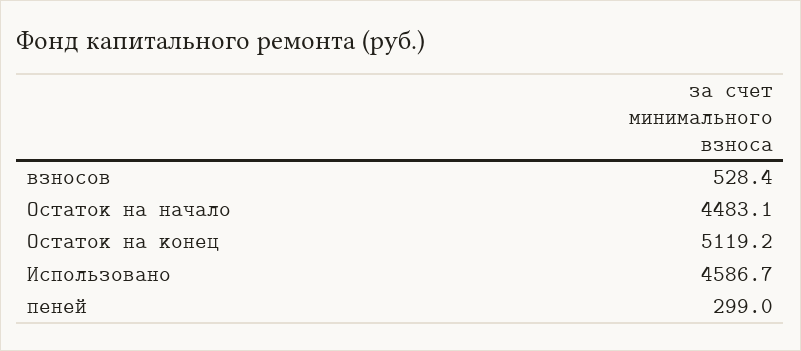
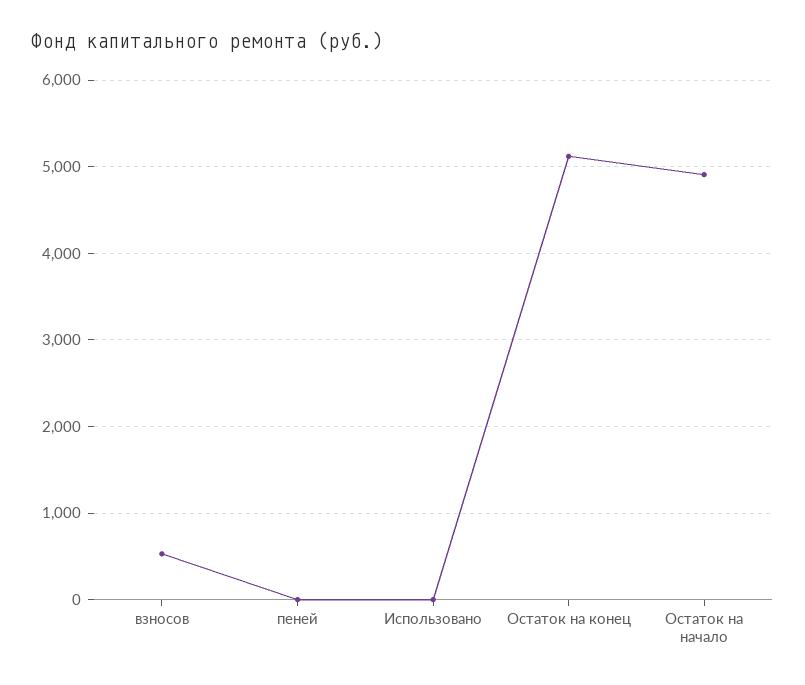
  {
    "взносов": 528.4,
-   "Остаток на начало": 4483.1,
+   "Остаток на начало": 4900,
    "Остаток на конец": 5119.2,
-   "Использовано": 4586.7,
+   "Использовано": 0,
-   "пеней": 299
+   "пеней": 0
  }

